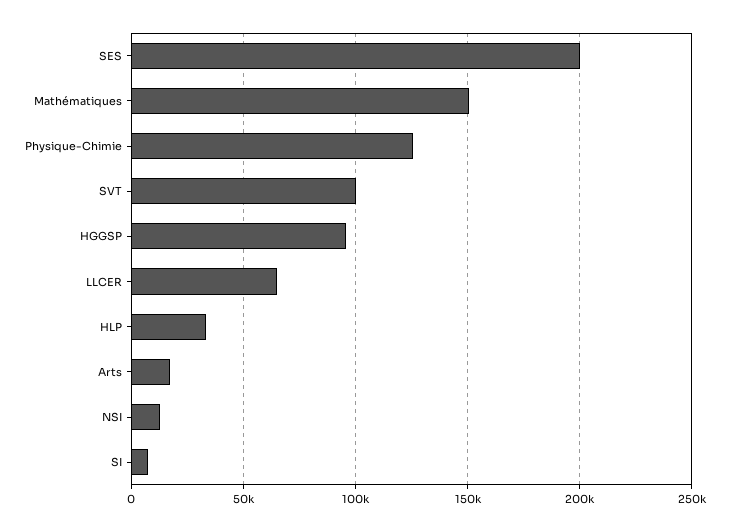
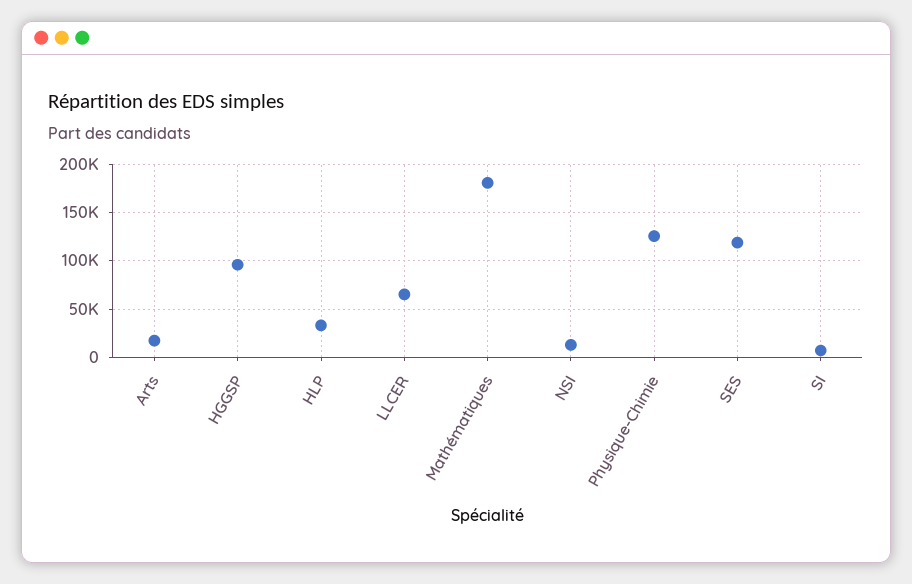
  {
-   "SES": 200000,
+   "SES": 120000,
-   "Mathématiques": 150000,
+   "Mathématiques": 180000,
    "Physique-Chimie": 125000,
-   "SVT": 100000,
    "HGGSP": 95000,
    "LLCER": 65000,
    "HLP": 35000,
    "Arts": 15000,
    "NSI": 15000,
    "SI": 5000
  }

